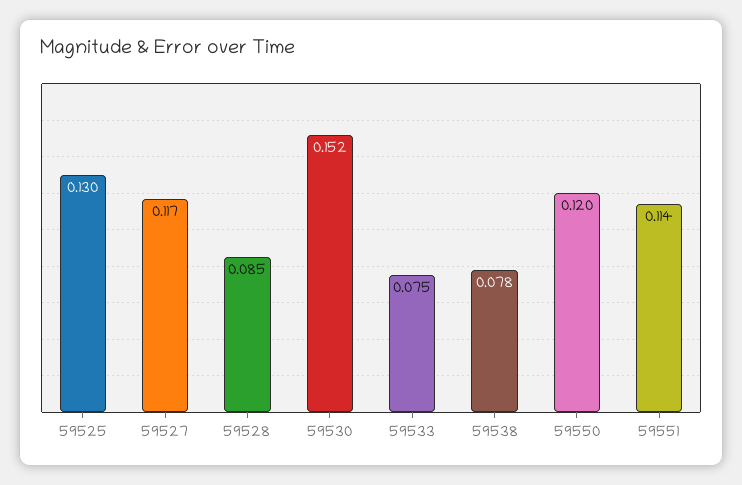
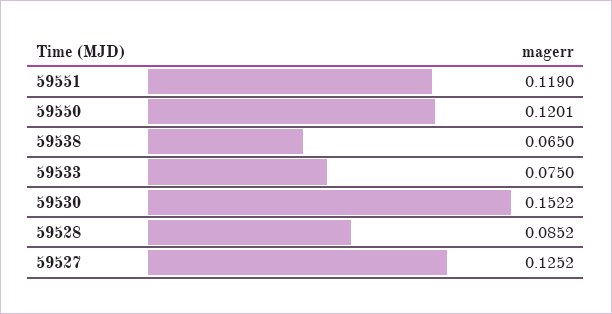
  {
-   "59525": 0.13,
-   "59527": 0.117,
+   "59527": 0.1252,
    "59528": 0.0852,
    "59530": 0.1522,
    "59533": 0.075,
-   "59538": 0.078,
+   "59538": 0.065,
    "59550": 0.1201,
-   "59551": 0.114
+   "59551": 0.119
  }

